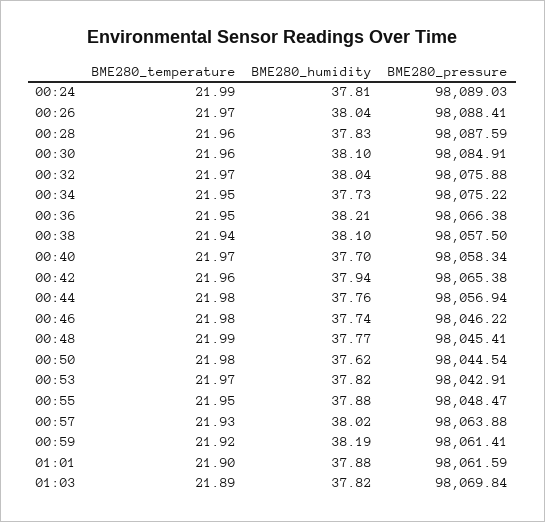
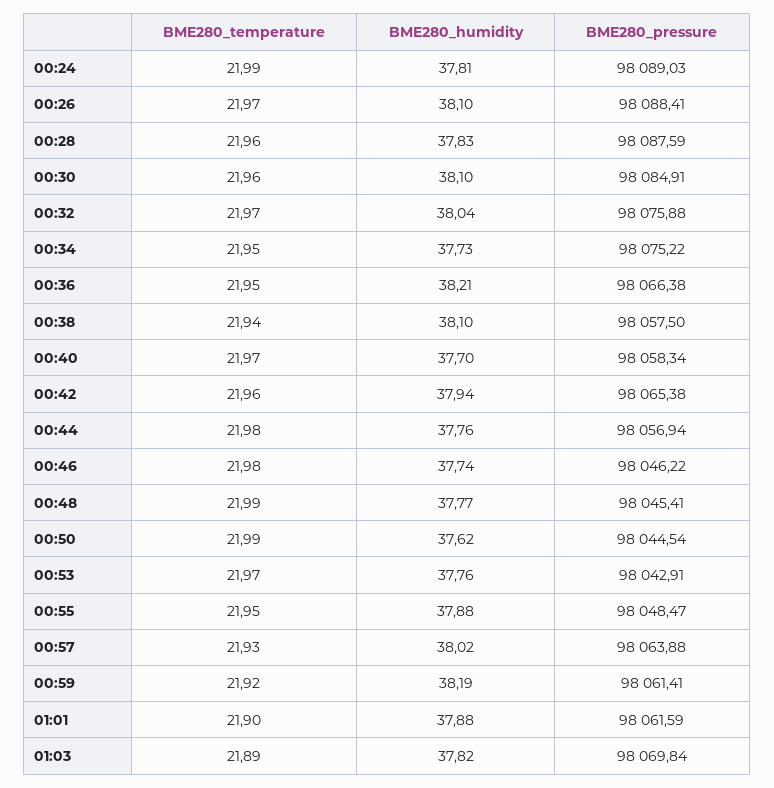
  {
    "BME280_temperature": {
      "00:24": 21.99,
      "00:26": 21.97,
      "00:28": 21.96,
      "00:30": 21.96,
      "00:32": 21.97,
      "00:34": 21.95,
      "00:36": 21.95,
      "00:38": 21.94,
      "00:40": 21.97,
      "00:42": 21.96,
      "00:44": 21.98,
      "00:46": 21.98,
      "00:48": 21.99,
-     "00:50": 21.98,
+     "00:50": 21.99,
      "00:53": 21.97,
      "00:55": 21.95,
      "00:57": 21.93,
      "00:59": 21.92,
      "01:01": 21.9,
      "01:03": 21.89
    },
    "BME280_humidity": {
      "00:24": 37.81,
-     "00:26": 38.04,
+     "00:26": 38.1,
      "00:28": 37.83,
      "00:30": 38.1,
      "00:32": 38.04,
      "00:34": 37.73,
      "00:36": 38.21,
      "00:38": 38.1,
      "00:40": 37.7,
      "00:42": 37.94,
      "00:44": 37.76,
      "00:46": 37.74,
      "00:48": 37.77,
      "00:50": 37.62,
-     "00:53": 37.82,
+     "00:53": 37.76,
      "00:55": 37.88,
      "00:57": 38.02,
      "00:59": 38.19,
      "01:01": 37.88,
      "01:03": 37.82
    },
    "BME280_pressure": {
      "00:24": 98089.03,
      "00:26": 98088.41,
      "00:28": 98087.59,
      "00:30": 98084.91,
      "00:32": 98075.88,
      "00:34": 98075.22,
      "00:36": 98066.38,
      "00:38": 98057.5,
      "00:40": 98058.34,
      "00:42": 98065.38,
      "00:44": 98056.94,
      "00:46": 98046.22,
      "00:48": 98045.41,
      "00:50": 98044.54,
      "00:53": 98042.91,
      "00:55": 98048.47,
      "00:57": 98063.88,
      "00:59": 98061.41,
      "01:01": 98061.59,
      "01:03": 98069.84
    }
  }

